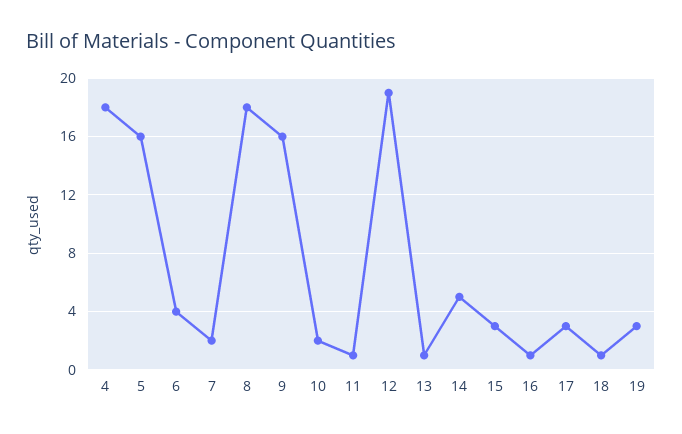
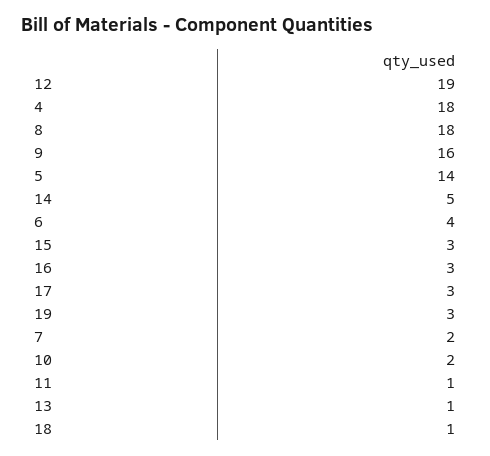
  {
    "4": 18,
-   "5": 16,
+   "5": 14,
    "6": 4,
    "7": 2,
    "8": 18,
    "9": 16,
    "10": 2,
    "11": 1,
    "12": 19,
    "13": 1,
    "14": 5,
    "15": 3,
-   "16": 1,
+   "16": 3,
    "17": 3,
    "18": 1,
    "19": 3
  }

